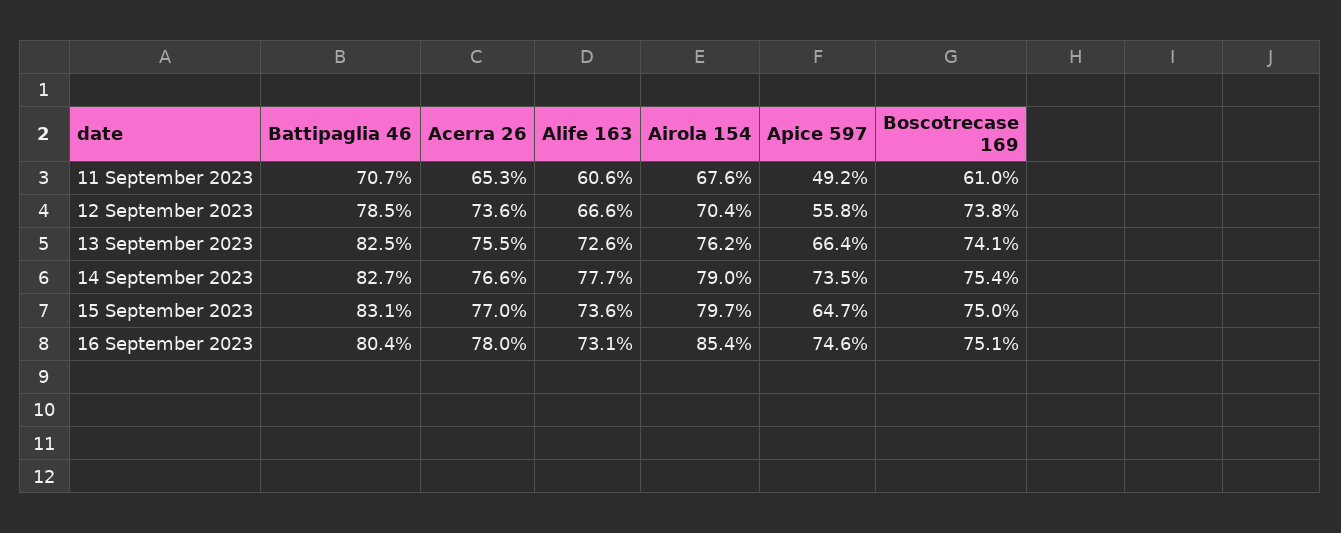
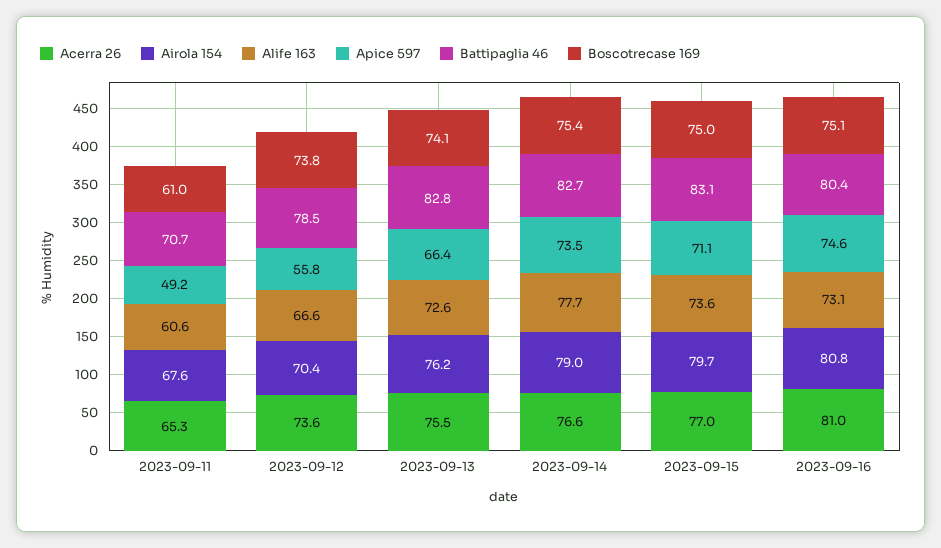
  {
    "Battipaglia 46": {
      "11 September 2023": 70.7,
      "12 September 2023": 78.5,
-     "13 September 2023": 82.5,
+     "13 September 2023": 82.8,
      "14 September 2023": 82.7,
      "15 September 2023": 83.1,
      "16 September 2023": 80.4
    },
    "Acerra 26": {
      "11 September 2023": 65.3,
      "12 September 2023": 73.6,
      "13 September 2023": 75.5,
      "14 September 2023": 76.6,
      "15 September 2023": 77,
-     "16 September 2023": 78
+     "16 September 2023": 81
    },
    "Alife 163": {
      "11 September 2023": 60.6,
      "12 September 2023": 66.6,
      "13 September 2023": 72.6,
      "14 September 2023": 77.7,
      "15 September 2023": 73.6,
      "16 September 2023": 73.1
    },
    "Airola 154": {
      "11 September 2023": 67.6,
      "12 September 2023": 70.4,
      "13 September 2023": 76.2,
      "14 September 2023": 79,
      "15 September 2023": 79.7,
-     "16 September 2023": 85.4
+     "16 September 2023": 80.8
    },
    "Apice 597": {
      "11 September 2023": 49.2,
      "12 September 2023": 55.8,
      "13 September 2023": 66.4,
      "14 September 2023": 73.5,
-     "15 September 2023": 64.7,
+     "15 September 2023": 71.1,
      "16 September 2023": 74.6
    },
    "Boscotrecase 169": {
      "11 September 2023": 61,
      "12 September 2023": 73.8,
      "13 September 2023": 74.1,
      "14 September 2023": 75.4,
      "15 September 2023": 75,
      "16 September 2023": 75.1
    }
  }

